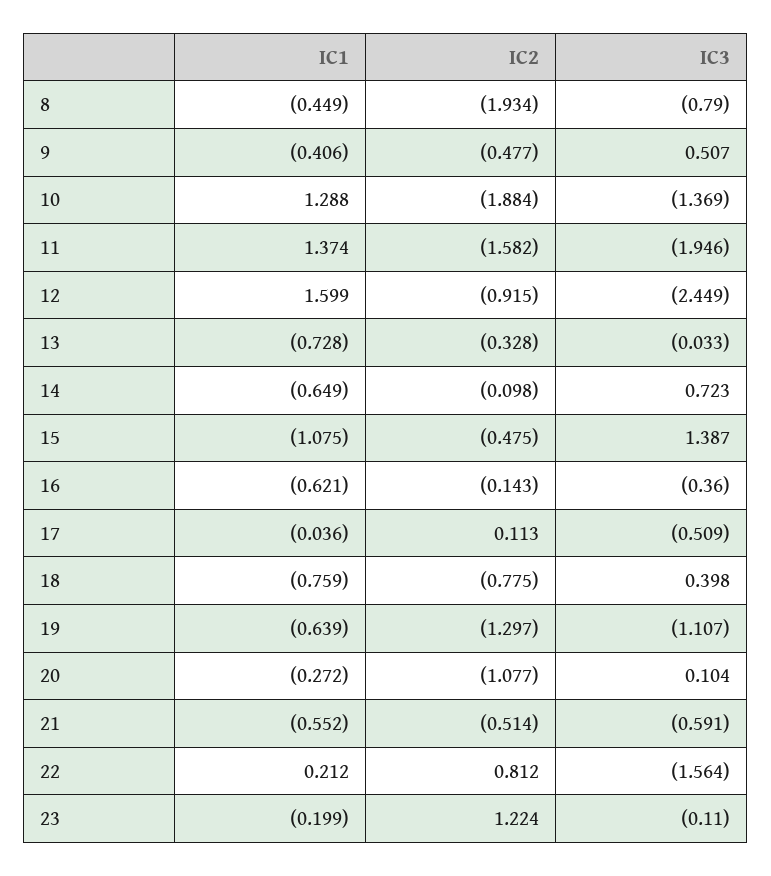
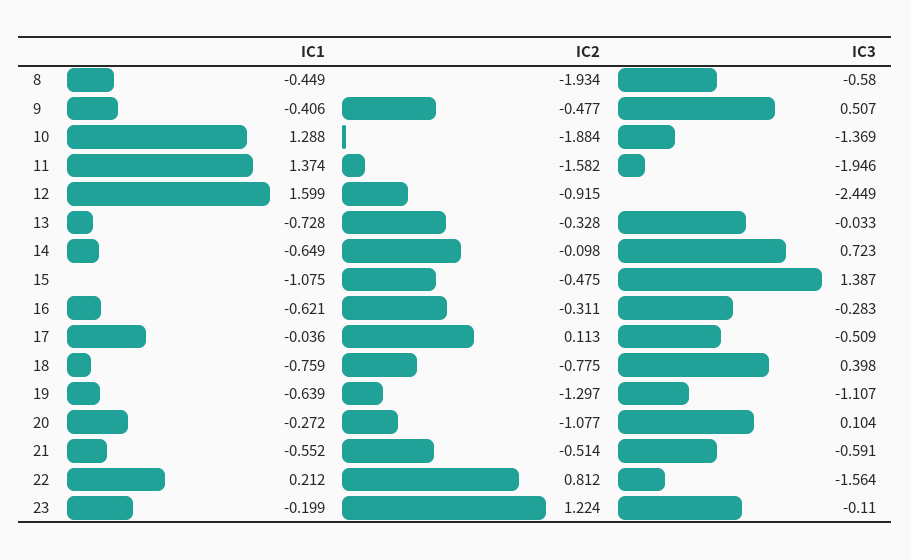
  {
    "IC1": {
      "8": -0.449,
      "9": -0.406,
      "10": 1.288,
      "11": 1.374,
      "12": 1.599,
      "13": -0.728,
      "14": -0.649,
      "15": -1.075,
      "16": -0.621,
      "17": -0.036,
      "18": -0.759,
      "19": -0.639,
      "20": -0.272,
      "21": -0.552,
      "22": 0.212,
      "23": -0.199
    },
    "IC2": {
      "8": -1.934,
      "9": -0.477,
      "10": -1.884,
      "11": -1.582,
      "12": -0.915,
      "13": -0.328,
      "14": -0.098,
      "15": -0.475,
-     "16": -0.143,
+     "16": -0.311,
      "17": 0.113,
      "18": -0.775,
      "19": -1.297,
      "20": -1.077,
      "21": -0.514,
      "22": 0.812,
      "23": 1.224
    },
    "IC3": {
-     "8": -0.79,
+     "8": -0.58,
      "9": 0.507,
      "10": -1.369,
      "11": -1.946,
      "12": -2.449,
      "13": -0.033,
      "14": 0.723,
      "15": 1.387,
-     "16": -0.36,
+     "16": -0.283,
      "17": -0.509,
      "18": 0.398,
      "19": -1.107,
      "20": 0.104,
      "21": -0.591,
      "22": -1.564,
      "23": -0.11
    }
  }

